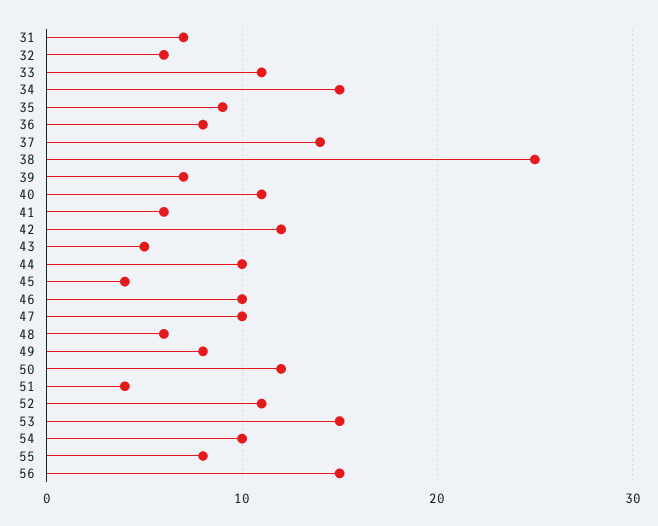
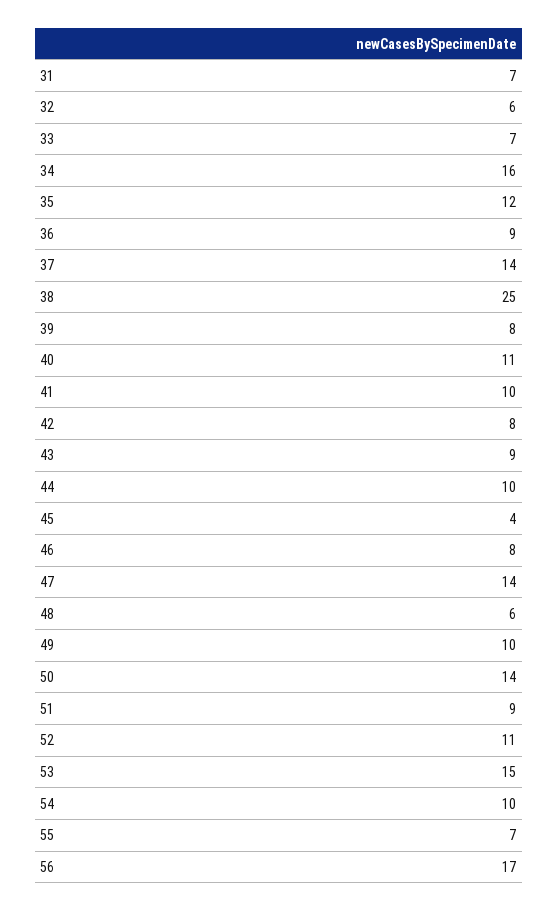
  {
    "31": 7,
    "32": 6,
-   "33": 11,
+   "33": 7,
-   "34": 15,
+   "34": 16,
-   "35": 9,
+   "35": 12,
-   "36": 8,
+   "36": 9,
    "37": 14,
    "38": 25,
-   "39": 7,
+   "39": 8,
    "40": 11,
-   "41": 6,
+   "41": 10,
-   "42": 12,
+   "42": 8,
-   "43": 5,
+   "43": 9,
    "44": 10,
    "45": 4,
-   "46": 10,
+   "46": 8,
-   "47": 10,
+   "47": 14,
    "48": 6,
-   "49": 8,
+   "49": 10,
-   "50": 12,
+   "50": 14,
-   "51": 4,
+   "51": 9,
    "52": 11,
    "53": 15,
    "54": 10,
-   "55": 8,
+   "55": 7,
-   "56": 15
+   "56": 17
  }

